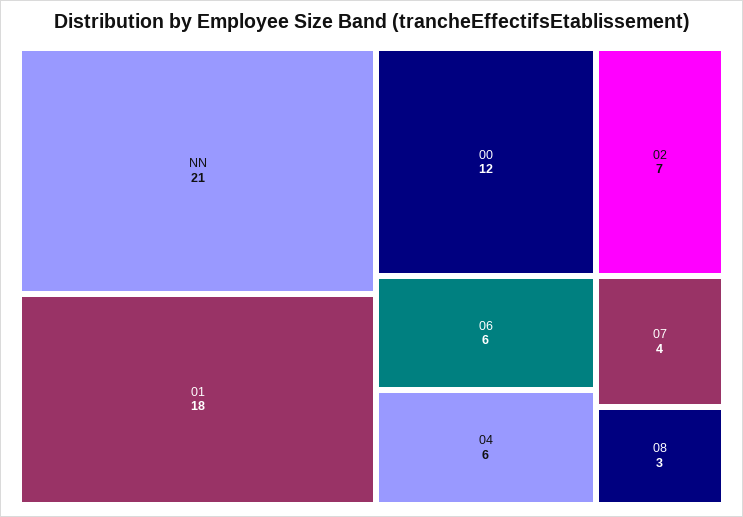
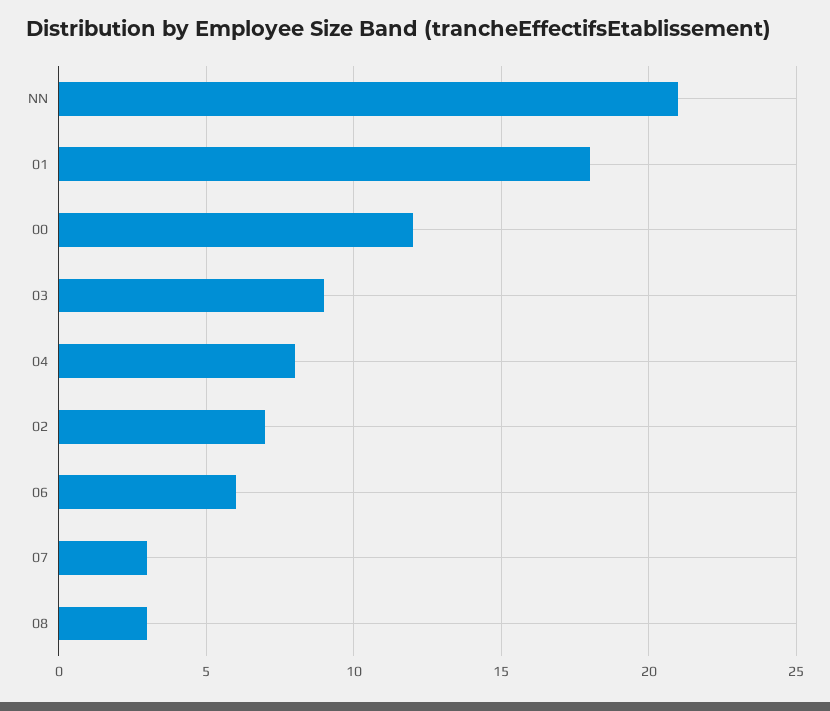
  {
    "NN": 21,
    "01": 18,
    "00": 12,
    "02": 7,
    "06": 6,
-   "04": 6,
+   "04": 8,
-   "07": 4,
+   "07": 3,
-   "08": 3
+   "08": 3,
+   "03": 9
  }

